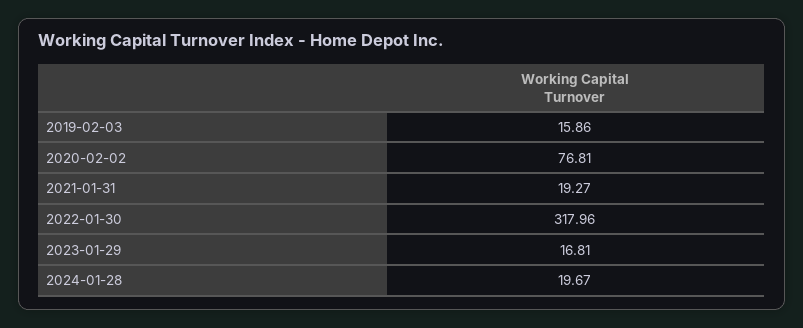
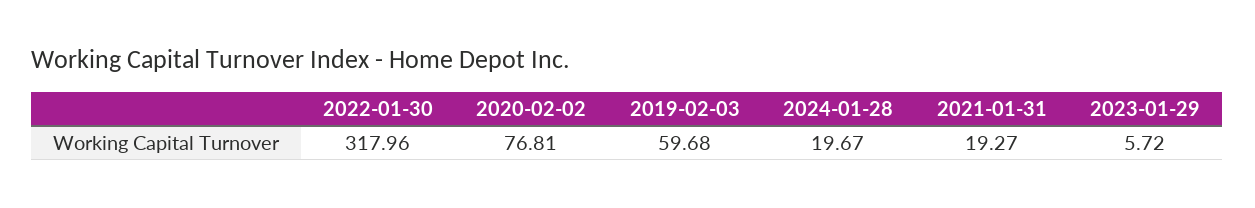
  {
-   "2019-02-03": 15.86,
+   "2019-02-03": 59.68,
    "2020-02-02": 76.81,
    "2021-01-31": 19.27,
    "2022-01-30": 317.96,
-   "2023-01-29": 16.81,
+   "2023-01-29": 5.72,
    "2024-01-28": 19.67
  }

